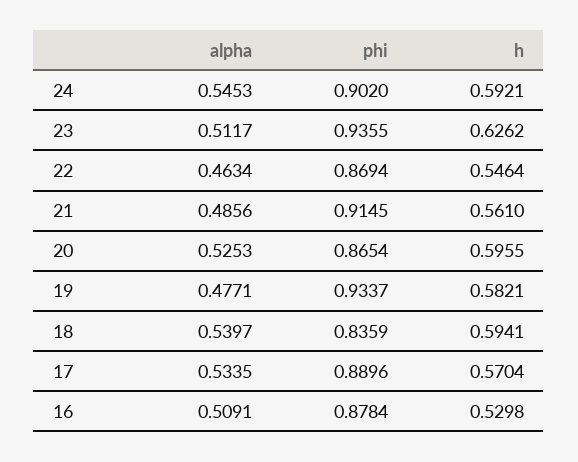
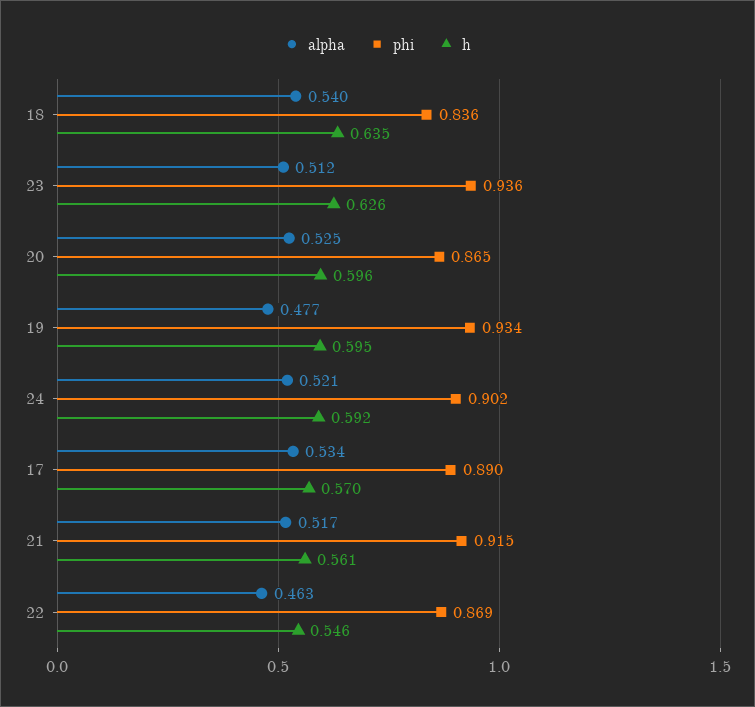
  {
    "alpha": {
-     "24": 0.5453,
+     "24": 0.521,
      "23": 0.5117,
      "22": 0.4634,
-     "21": 0.4856,
+     "21": 0.517,
      "20": 0.5253,
      "19": 0.4771,
      "18": 0.5397,
-     "17": 0.5335,
+     "17": 0.5335
-     "16": 0.5091
    },
    "phi": {
      "24": 0.902,
      "23": 0.9355,
      "22": 0.8694,
      "21": 0.9145,
      "20": 0.8654,
      "19": 0.9337,
      "18": 0.8359,
-     "17": 0.8896,
+     "17": 0.8896
-     "16": 0.8784
    },
    "h": {
      "24": 0.5921,
      "23": 0.6262,
      "22": 0.5464,
      "21": 0.561,
      "20": 0.5955,
-     "19": 0.5821,
+     "19": 0.595,
-     "18": 0.5941,
+     "18": 0.635,
-     "17": 0.5704,
+     "17": 0.5704
-     "16": 0.5298
    }
  }

